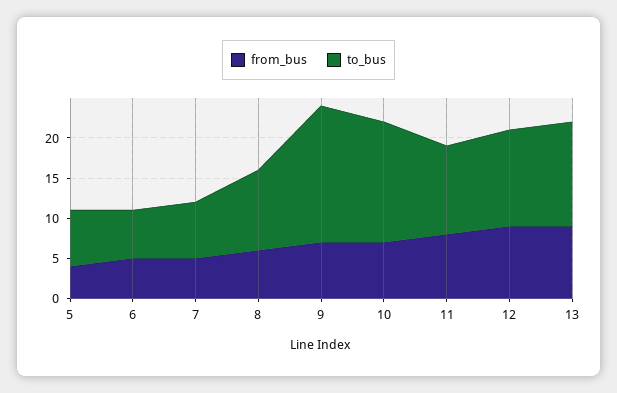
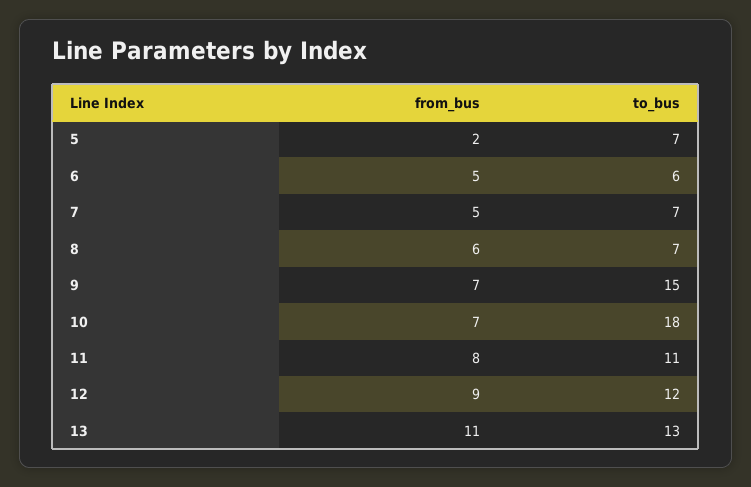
  {
    "from_bus": {
-     "5": 4,
+     "5": 2,
      "6": 5,
      "7": 5,
      "8": 6,
      "9": 7,
      "10": 7,
      "11": 8,
      "12": 9,
-     "13": 9
+     "13": 11
    },
    "to_bus": {
      "5": 7,
      "6": 6,
      "7": 7,
-     "8": 10,
+     "8": 7,
-     "9": 17,
+     "9": 15,
-     "10": 15,
+     "10": 18,
      "11": 11,
      "12": 12,
      "13": 13
    }
  }

